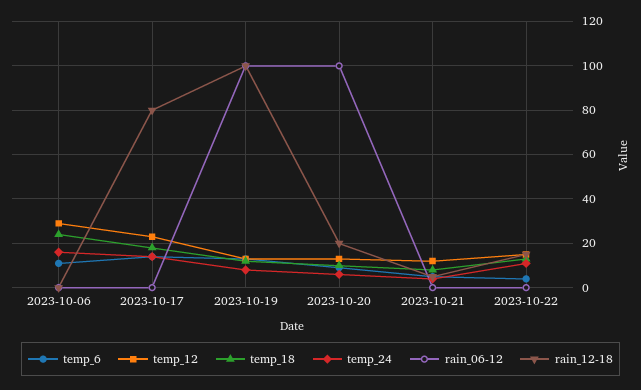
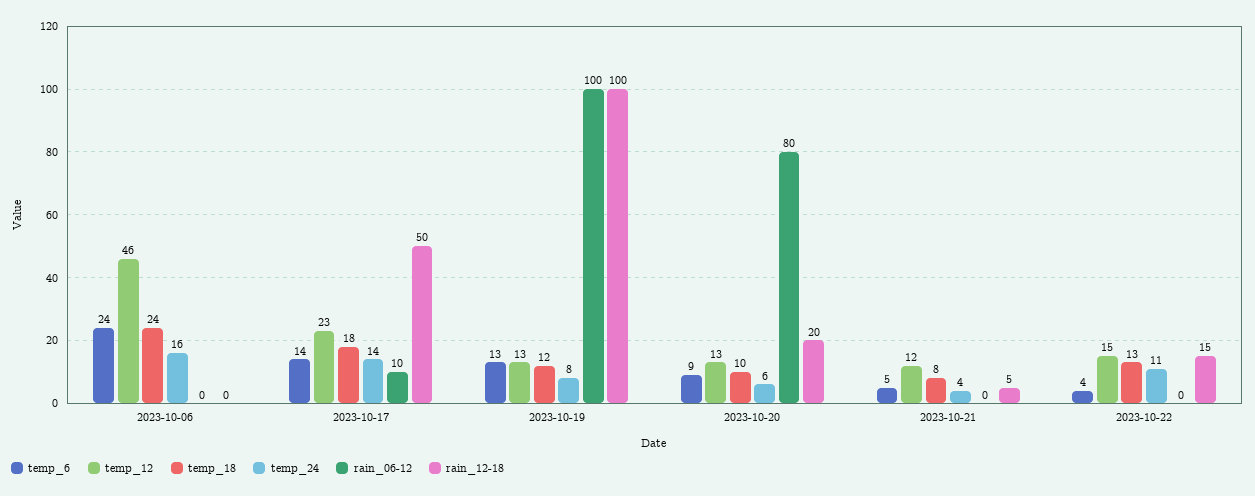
  {
    "temp_6": {
-     "2023-10-06": 10,
+     "2023-10-06": 24,
      "2023-10-17": 14,
      "2023-10-19": 13,
      "2023-10-20": 9,
      "2023-10-21": 5,
      "2023-10-22": 4
    },
    "temp_12": {
-     "2023-10-06": 30,
+     "2023-10-06": 46,
      "2023-10-17": 23,
      "2023-10-19": 13,
      "2023-10-20": 13,
      "2023-10-21": 12,
      "2023-10-22": 15
    },
    "temp_18": {
      "2023-10-06": 24,
      "2023-10-17": 18,
      "2023-10-19": 12,
      "2023-10-20": 10,
      "2023-10-21": 8,
      "2023-10-22": 13
    },
    "temp_24": {
      "2023-10-06": 16,
      "2023-10-17": 14,
      "2023-10-19": 8,
      "2023-10-20": 6,
      "2023-10-21": 4,
      "2023-10-22": 11
    },
    "rain_06-12": {
      "2023-10-06": 0,
-     "2023-10-17": 0,
+     "2023-10-17": 10,
      "2023-10-19": 100,
-     "2023-10-20": 100,
+     "2023-10-20": 80,
      "2023-10-21": 0,
      "2023-10-22": 0
    },
    "rain_12-18": {
      "2023-10-06": 0,
-     "2023-10-17": 80,
+     "2023-10-17": 50,
      "2023-10-19": 100,
      "2023-10-20": 20,
      "2023-10-21": 5,
      "2023-10-22": 15
    }
  }

